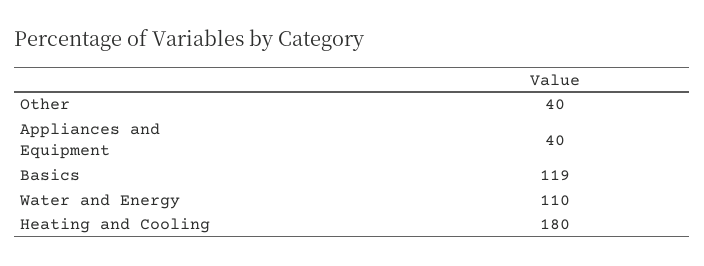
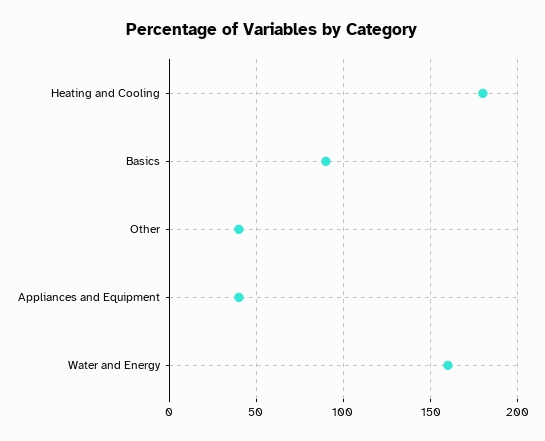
  {
    "Other": 40,
    "Appliances and Equipment": 40,
-   "Basics": 119,
+   "Basics": 90,
-   "Water and Energy": 110,
+   "Water and Energy": 160,
    "Heating and Cooling": 180
  }

